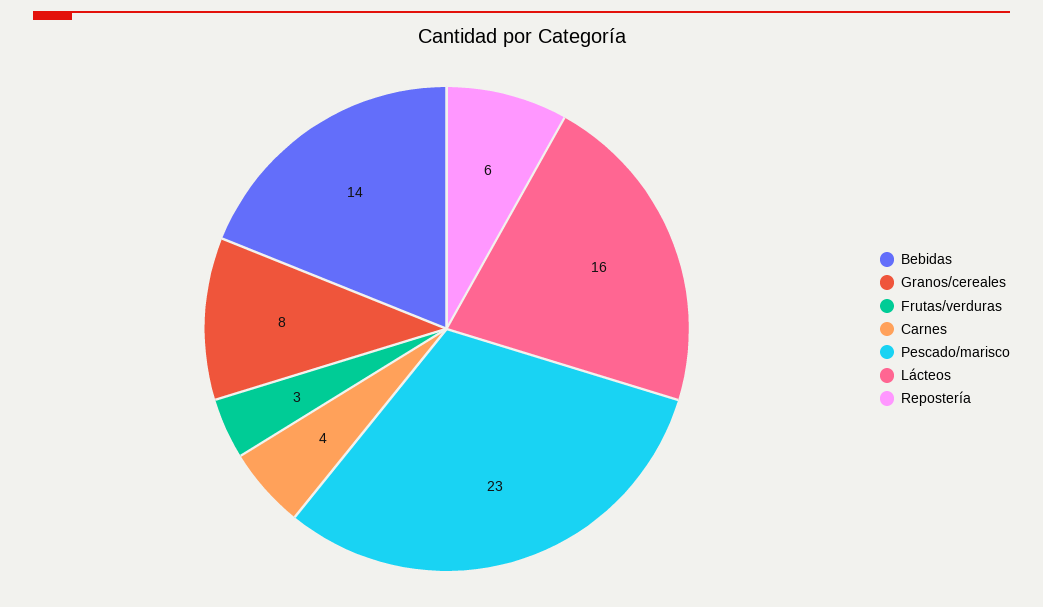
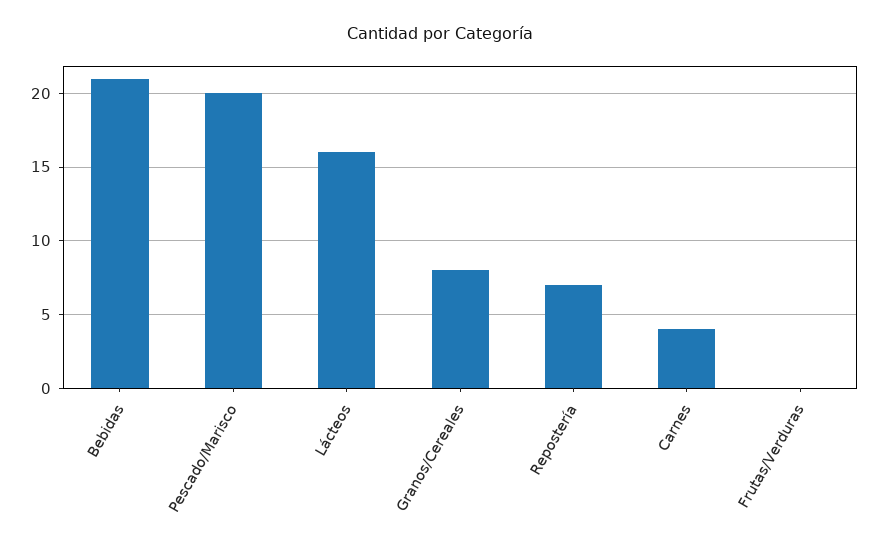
  {
-   "Bebidas": 14,
+   "Bebidas": 21,
    "Granos/cereales": 8,
-   "Frutas/verduras": 3,
+   "Frutas/verduras": 0,
    "Carnes": 4,
-   "Pescado/marisco": 23,
+   "Pescado/marisco": 20,
    "Lácteos": 16,
-   "Repostería": 6
+   "Repostería": 7
  }

